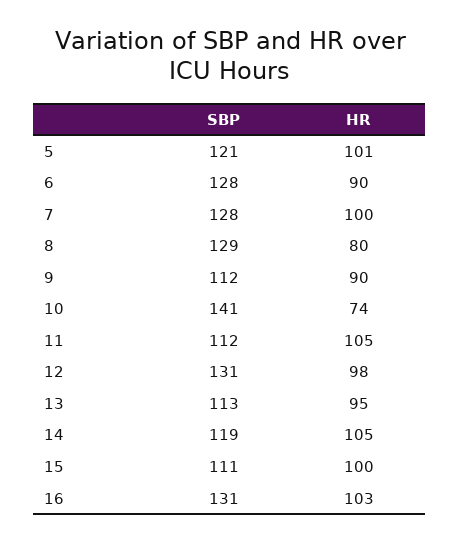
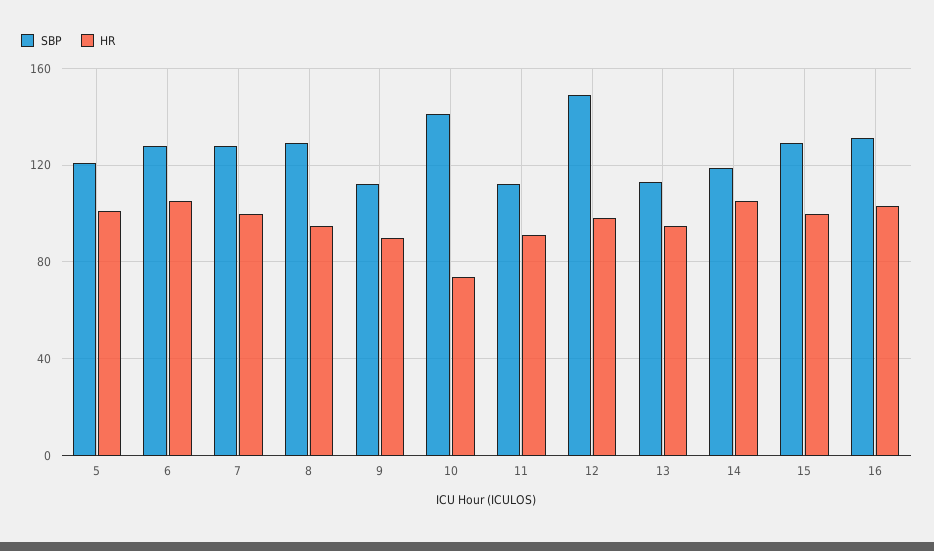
  {
    "SBP": {
      "5": 121,
      "6": 128,
      "7": 128,
      "8": 129,
      "9": 112,
      "10": 141,
      "11": 112,
-     "12": 131,
+     "12": 150,
      "13": 113,
      "14": 119,
-     "15": 111,
+     "15": 130,
      "16": 131
    },
    "HR": {
      "5": 101,
-     "6": 90,
+     "6": 105,
      "7": 100,
-     "8": 80,
+     "8": 95,
      "9": 90,
      "10": 74,
-     "11": 105,
+     "11": 90,
      "12": 98,
      "13": 95,
      "14": 105,
      "15": 100,
      "16": 103
    }
  }

